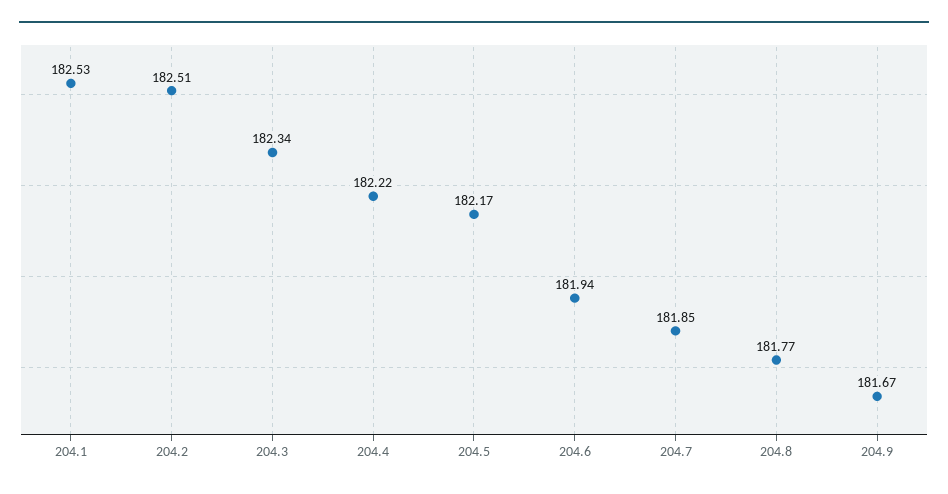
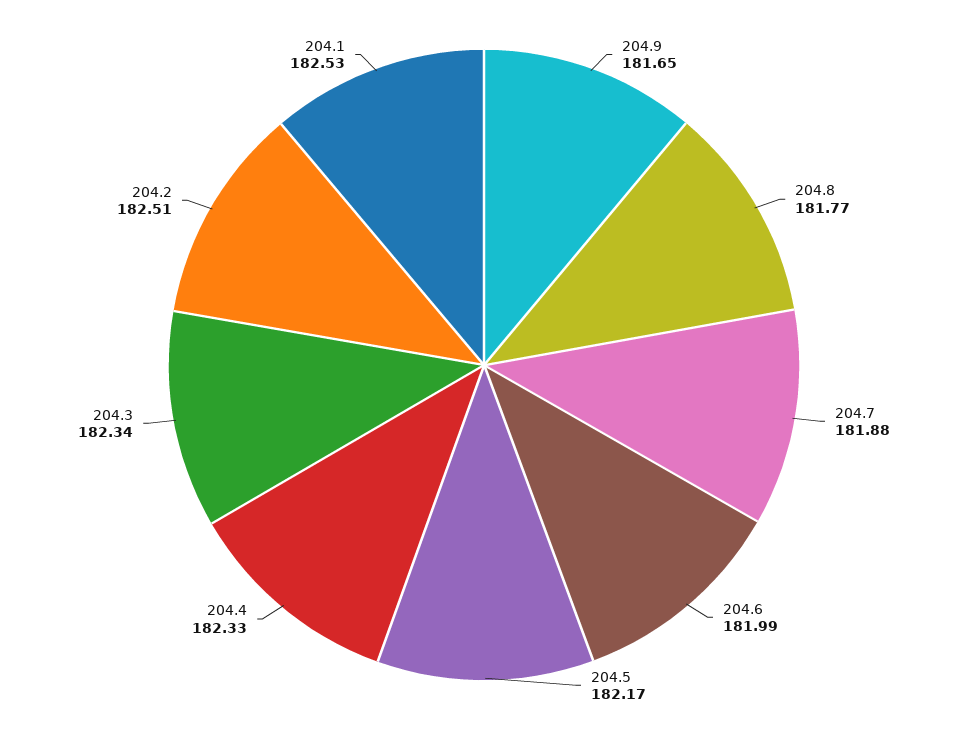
  {
    "204.1": 182.53,
    "204.2": 182.51,
    "204.3": 182.34,
-   "204.4": 182.22,
+   "204.4": 182.33,
    "204.5": 182.17,
-   "204.6": 181.94,
+   "204.6": 181.99,
-   "204.7": 181.85,
+   "204.7": 181.88,
    "204.8": 181.77,
-   "204.9": 181.67
+   "204.9": 181.65
  }

